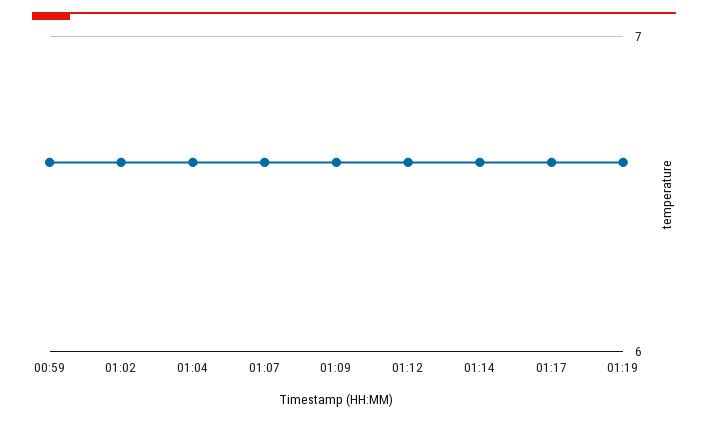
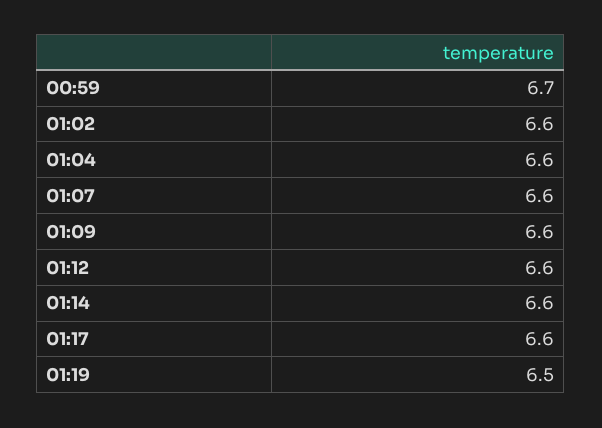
  {
-   "00:59": 6.6,
+   "00:59": 6.7,
    "01:02": 6.6,
    "01:04": 6.6,
    "01:07": 6.6,
    "01:09": 6.6,
    "01:12": 6.6,
    "01:14": 6.6,
    "01:17": 6.6,
-   "01:19": 6.6
+   "01:19": 6.5
  }

